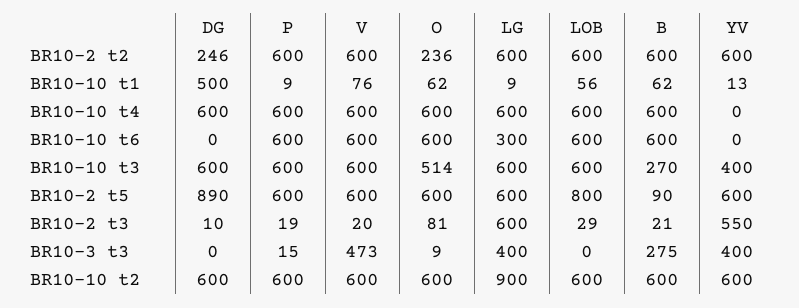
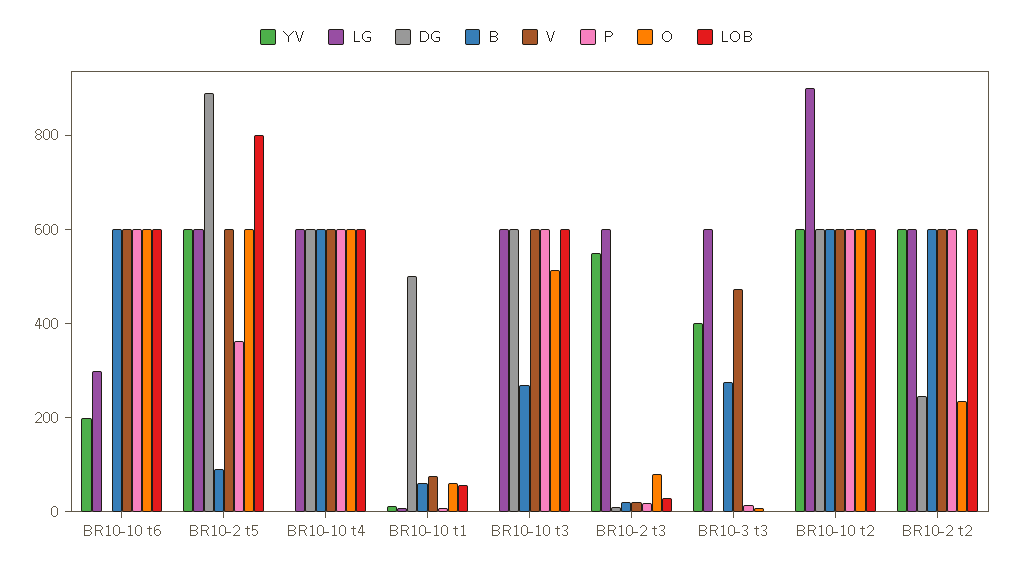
  {
    "DG": {
      "BR10-2 t2": 246,
      "BR10-10 t1": 500,
      "BR10-10 t4": 600,
      "BR10-10 t6": 0,
      "BR10-10 t3": 600,
      "BR10-2 t5": 890,
      "BR10-2 t3": 10,
      "BR10-3 t3": 0,
      "BR10-10 t2": 600
    },
    "P": {
      "BR10-2 t2": 600,
      "BR10-10 t1": 9,
      "BR10-10 t4": 600,
      "BR10-10 t6": 600,
      "BR10-10 t3": 600,
-     "BR10-2 t5": 600,
+     "BR10-2 t5": 350,
      "BR10-2 t3": 19,
      "BR10-3 t3": 15,
      "BR10-10 t2": 600
    },
    "V": {
      "BR10-2 t2": 600,
      "BR10-10 t1": 76,
      "BR10-10 t4": 600,
      "BR10-10 t6": 600,
      "BR10-10 t3": 600,
      "BR10-2 t5": 600,
      "BR10-2 t3": 20,
      "BR10-3 t3": 473,
      "BR10-10 t2": 600
    },
    "O": {
      "BR10-2 t2": 236,
      "BR10-10 t1": 62,
      "BR10-10 t4": 600,
      "BR10-10 t6": 600,
      "BR10-10 t3": 514,
      "BR10-2 t5": 600,
      "BR10-2 t3": 81,
      "BR10-3 t3": 9,
      "BR10-10 t2": 600
    },
    "LG": {
      "BR10-2 t2": 600,
      "BR10-10 t1": 9,
      "BR10-10 t4": 600,
      "BR10-10 t6": 300,
      "BR10-10 t3": 600,
      "BR10-2 t5": 600,
      "BR10-2 t3": 600,
-     "BR10-3 t3": 400,
+     "BR10-3 t3": 600,
      "BR10-10 t2": 900
    },
    "LOB": {
      "BR10-2 t2": 600,
      "BR10-10 t1": 56,
      "BR10-10 t4": 600,
      "BR10-10 t6": 600,
      "BR10-10 t3": 600,
      "BR10-2 t5": 800,
      "BR10-2 t3": 29,
      "BR10-3 t3": 0,
      "BR10-10 t2": 600
    },
    "B": {
      "BR10-2 t2": 600,
      "BR10-10 t1": 62,
      "BR10-10 t4": 600,
      "BR10-10 t6": 600,
      "BR10-10 t3": 270,
      "BR10-2 t5": 90,
      "BR10-2 t3": 21,
      "BR10-3 t3": 275,
      "BR10-10 t2": 600
    },
    "YV": {
      "BR10-2 t2": 600,
      "BR10-10 t1": 13,
      "BR10-10 t4": 0,
-     "BR10-10 t6": 0,
+     "BR10-10 t6": 200,
-     "BR10-10 t3": 400,
+     "BR10-10 t3": 0,
      "BR10-2 t5": 600,
      "BR10-2 t3": 550,
      "BR10-3 t3": 400,
      "BR10-10 t2": 600
    }
  }

